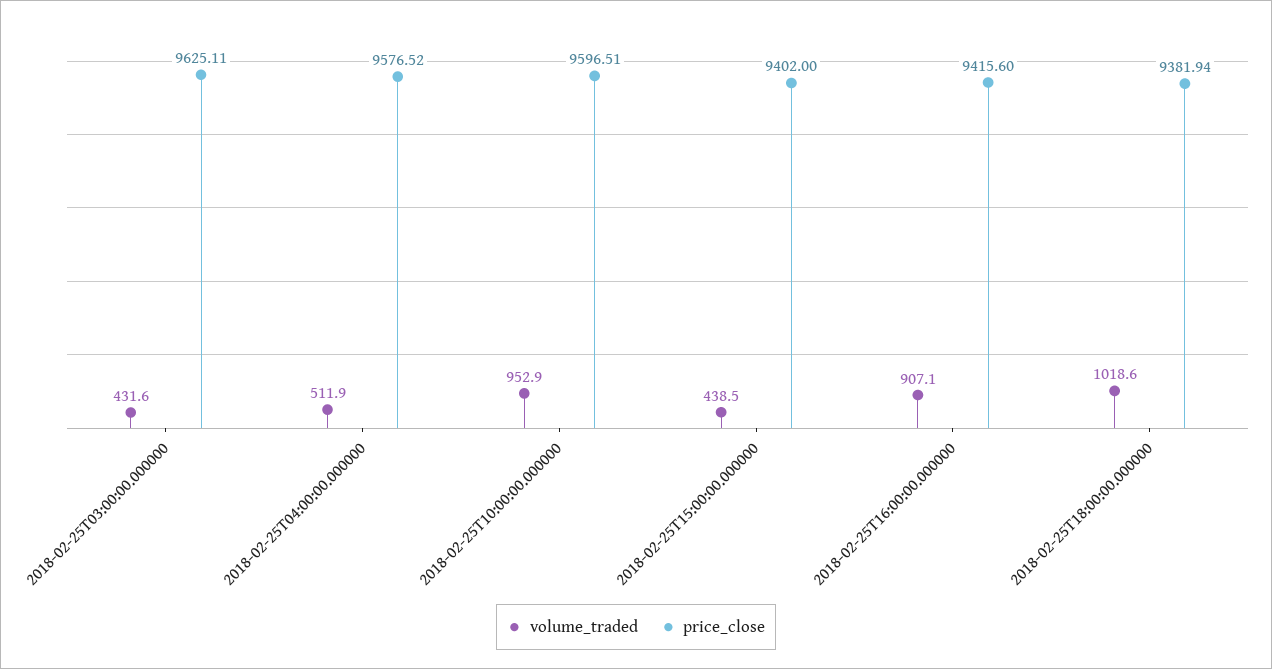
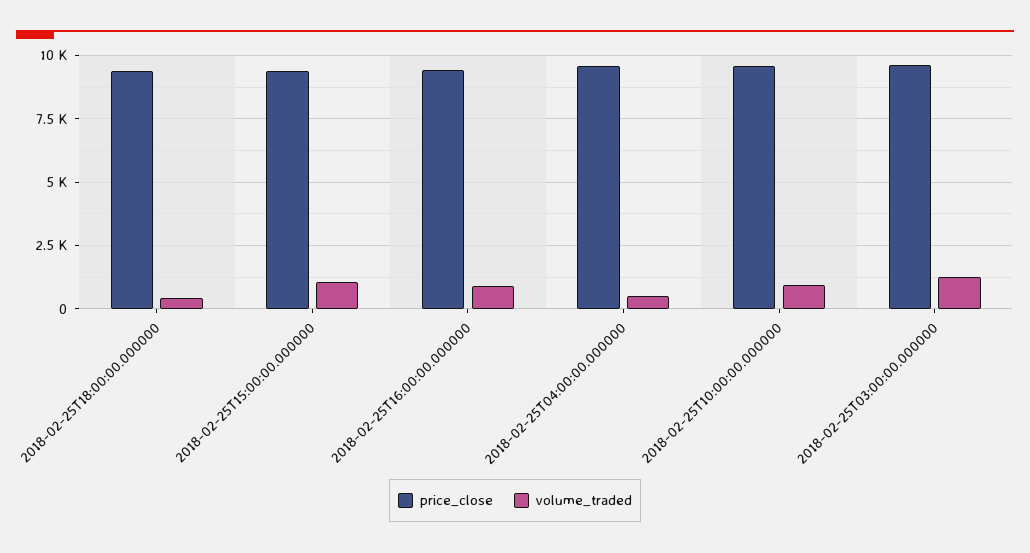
  {
    "volume_traded": {
-     "2018-02-25T03:00:00.000000": 431.6,
+     "2018-02-25T03:00:00.000000": 1250,
      "2018-02-25T04:00:00.000000": 511.9,
      "2018-02-25T10:00:00.000000": 952.9,
-     "2018-02-25T15:00:00.000000": 438.5,
+     "2018-02-25T15:00:00.000000": 1000,
      "2018-02-25T16:00:00.000000": 907.1,
-     "2018-02-25T18:00:00.000000": 1018.6
+     "2018-02-25T18:00:00.000000": 500
    },
    "price_close": {
      "2018-02-25T03:00:00.000000": 9625.11,
      "2018-02-25T04:00:00.000000": 9576.52,
      "2018-02-25T10:00:00.000000": 9596.51,
      "2018-02-25T15:00:00.000000": 9402,
      "2018-02-25T16:00:00.000000": 9415.6,
      "2018-02-25T18:00:00.000000": 9381.94
    }
  }

